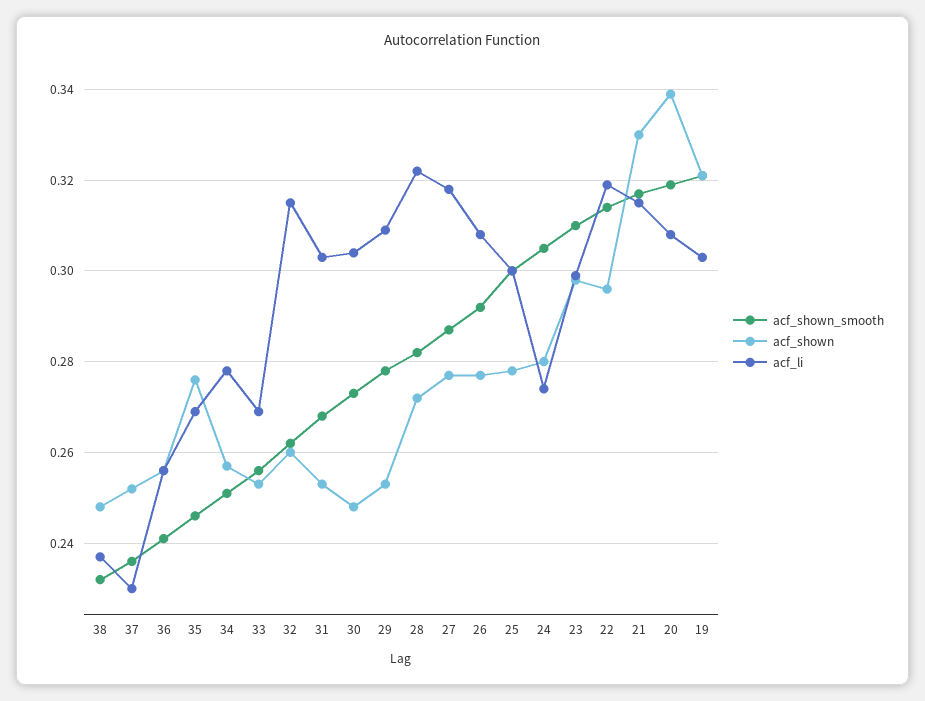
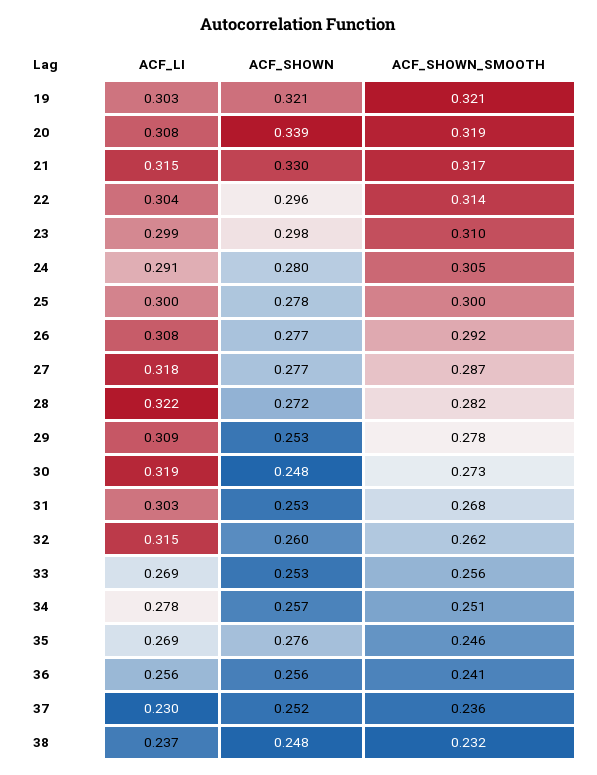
  {
    "acf_shown_smooth": {
      "38": 0.232,
      "37": 0.236,
      "36": 0.241,
      "35": 0.246,
      "34": 0.251,
      "33": 0.256,
      "32": 0.262,
      "31": 0.268,
      "30": 0.273,
      "29": 0.278,
      "28": 0.282,
      "27": 0.287,
      "26": 0.292,
      "25": 0.3,
      "24": 0.305,
      "23": 0.31,
      "22": 0.314,
      "21": 0.317,
      "20": 0.319,
      "19": 0.321
    },
    "acf_shown": {
      "38": 0.248,
      "37": 0.252,
      "36": 0.256,
      "35": 0.276,
      "34": 0.257,
      "33": 0.253,
      "32": 0.26,
      "31": 0.253,
      "30": 0.248,
      "29": 0.253,
      "28": 0.272,
      "27": 0.277,
      "26": 0.277,
      "25": 0.278,
      "24": 0.28,
      "23": 0.298,
      "22": 0.296,
      "21": 0.33,
      "20": 0.339,
      "19": 0.321
    },
    "acf_li": {
      "38": 0.237,
      "37": 0.23,
      "36": 0.256,
      "35": 0.269,
      "34": 0.278,
      "33": 0.269,
      "32": 0.315,
      "31": 0.303,
-     "30": 0.305,
+     "30": 0.319,
      "29": 0.309,
      "28": 0.322,
      "27": 0.318,
      "26": 0.308,
      "25": 0.3,
-     "24": 0.275,
+     "24": 0.291,
      "23": 0.299,
-     "22": 0.32,
+     "22": 0.304,
      "21": 0.315,
      "20": 0.308,
      "19": 0.303
    }
  }

